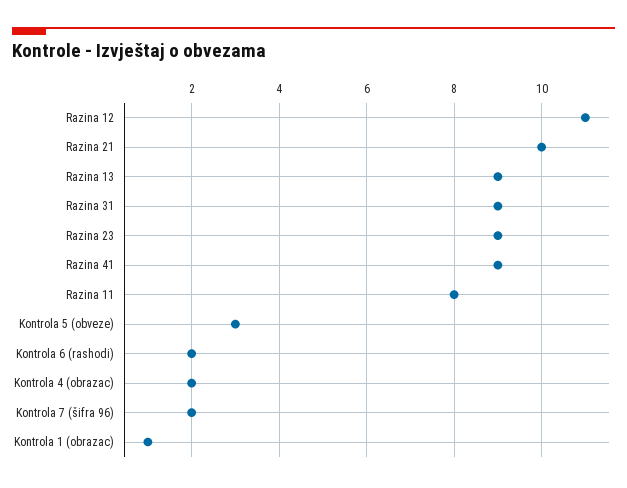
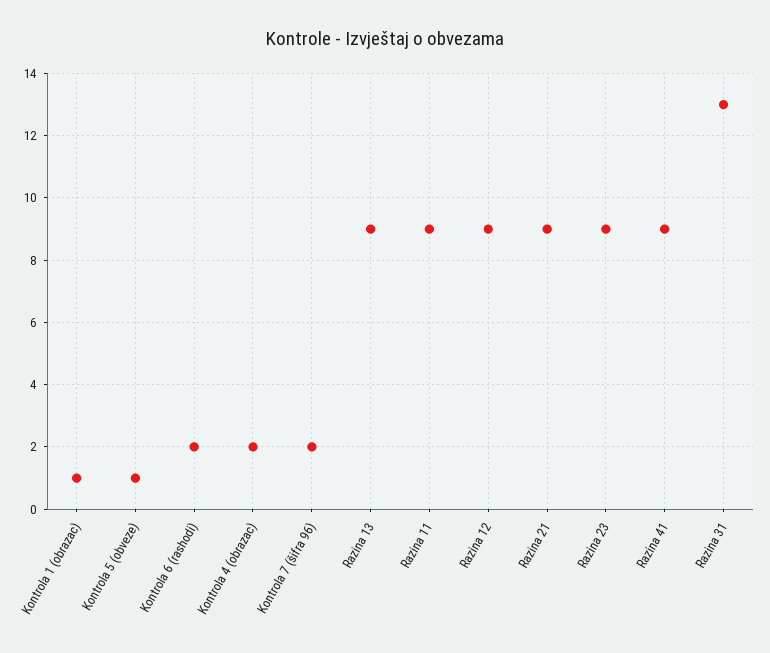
  {
-   "Razina 12": 11,
+   "Razina 12": 9,
-   "Razina 21": 10,
+   "Razina 21": 9,
    "Razina 13": 9,
-   "Razina 31": 9,
+   "Razina 31": 13,
    "Razina 23": 9,
    "Razina 41": 9,
-   "Razina 11": 8,
+   "Razina 11": 9,
-   "Kontrola 5 (obveze)": 3,
+   "Kontrola 5 (obveze)": 1,
    "Kontrola 6 (rashodi)": 2,
    "Kontrola 4 (obrazac)": 2,
    "Kontrola 7 (šifra 96)": 2,
    "Kontrola 1 (obrazac)": 1
  }

